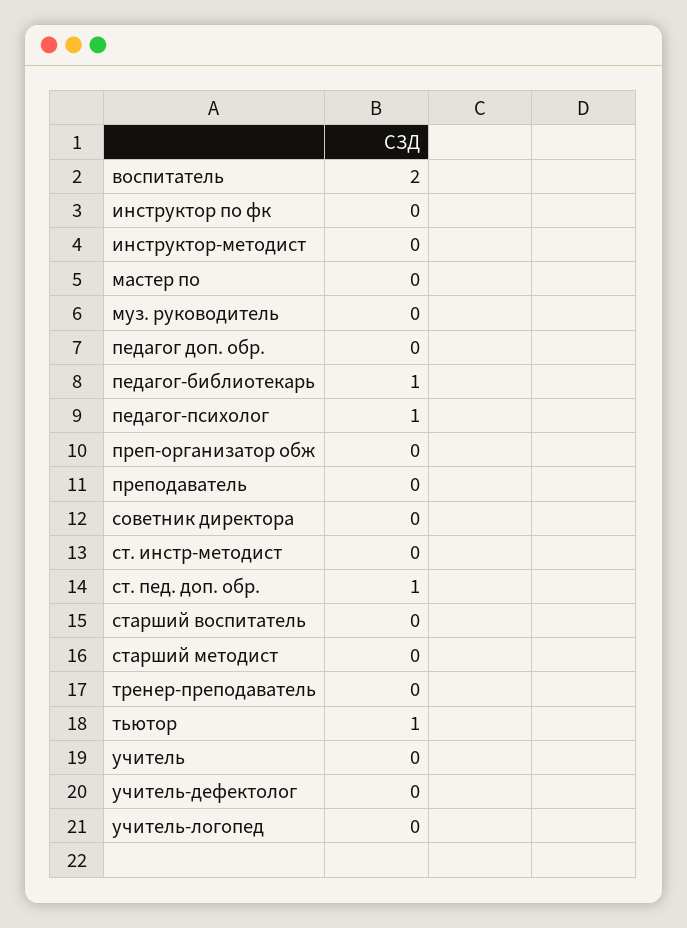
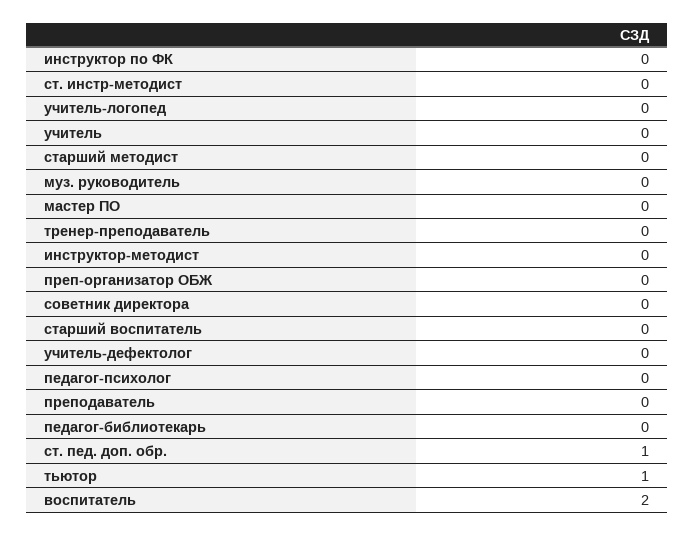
  {
    "воспитатель": 2,
    "инструктор по фк": 0,
    "инструктор-методист": 0,
    "мастер по": 0,
    "муз. руководитель": 0,
-   "педагог доп. обр.": 0,
-   "педагог-библиотекарь": 1,
+   "педагог-библиотекарь": 0,
-   "педагог-психолог": 1,
+   "педагог-психолог": 0,
    "преп-организатор обж": 0,
    "преподаватель": 0,
    "советник директора": 0,
    "ст. инстр-методист": 0,
    "ст. пед. доп. обр.": 1,
    "старший воспитатель": 0,
    "старший методист": 0,
    "тренер-преподаватель": 0,
    "тьютор": 1,
    "учитель": 0,
    "учитель-дефектолог": 0,
    "учитель-логопед": 0
  }

